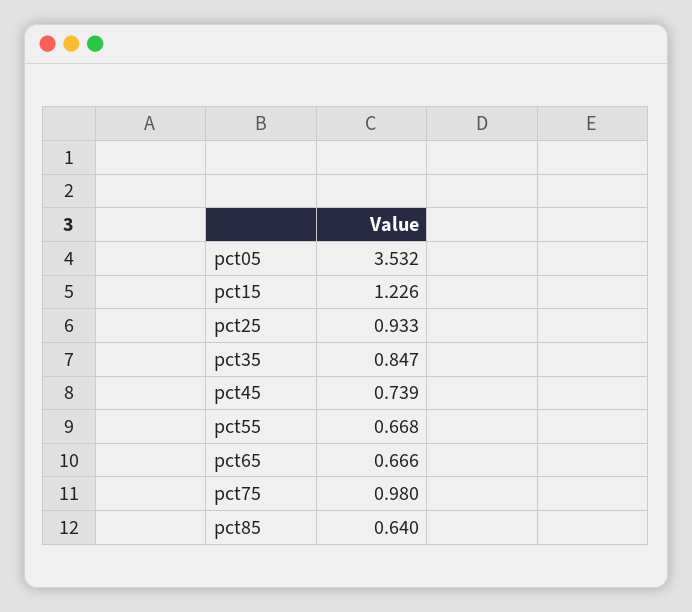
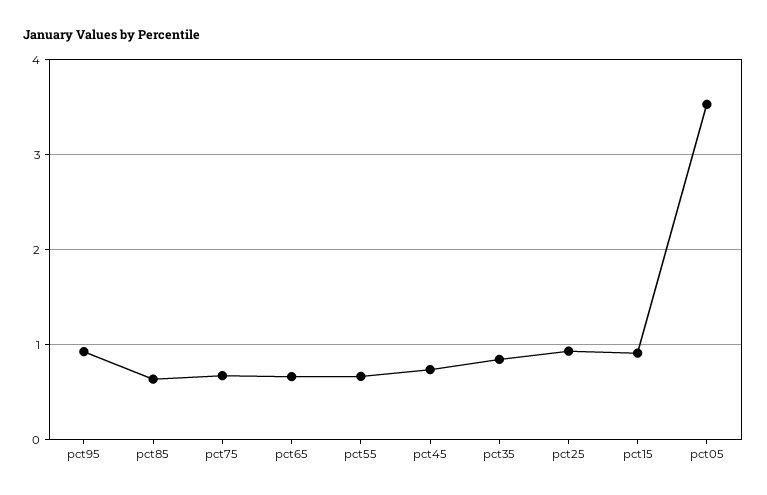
  {
    "pct05": 3.532,
-   "pct15": 1.226,
+   "pct15": 0.9,
    "pct25": 0.933,
    "pct35": 0.847,
    "pct45": 0.739,
    "pct55": 0.668,
    "pct65": 0.666,
-   "pct75": 0.98,
+   "pct75": 0.7,
-   "pct85": 0.64
+   "pct85": 0.64,
+   "pct95": 0.9
  }

